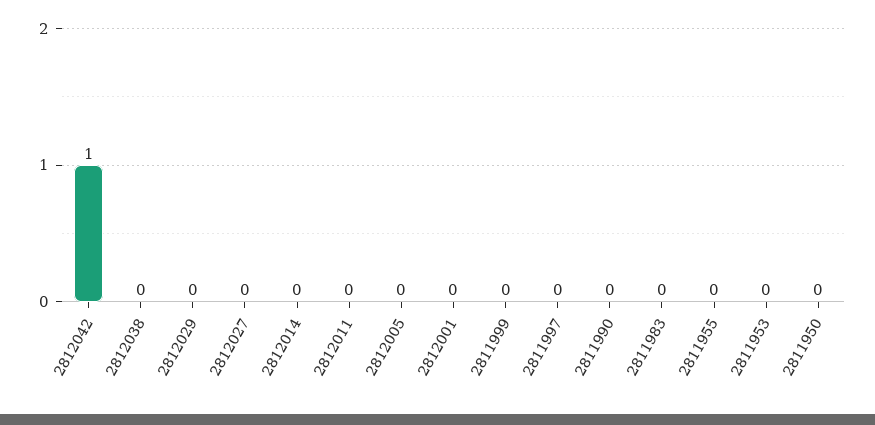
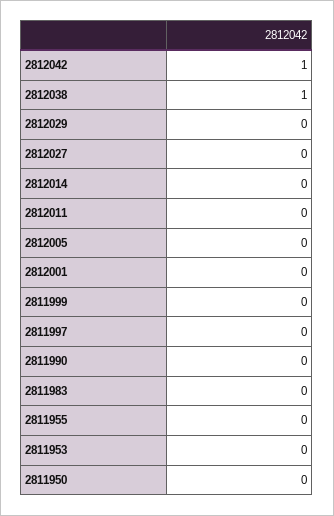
  {
    "2812042": 1,
-   "2812038": 0,
+   "2812038": 1,
    "2812029": 0,
    "2812027": 0,
    "2812014": 0,
    "2812011": 0,
    "2812005": 0,
    "2812001": 0,
    "2811999": 0,
    "2811997": 0,
    "2811990": 0,
    "2811983": 0,
    "2811955": 0,
    "2811953": 0,
    "2811950": 0
  }

